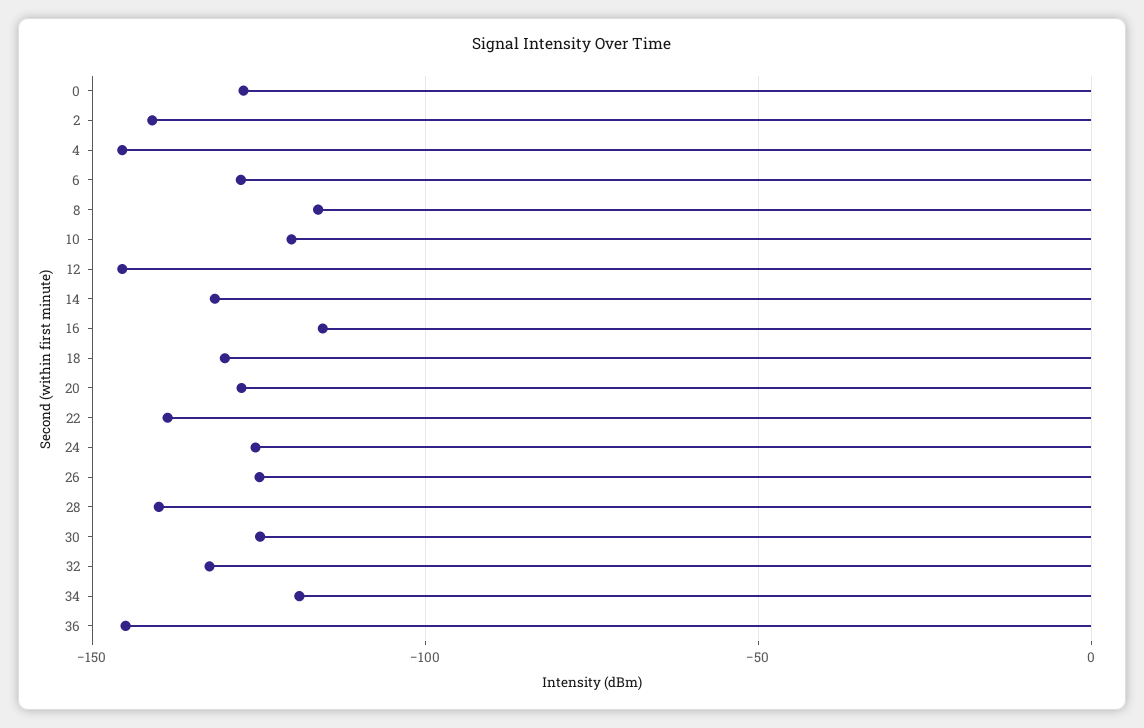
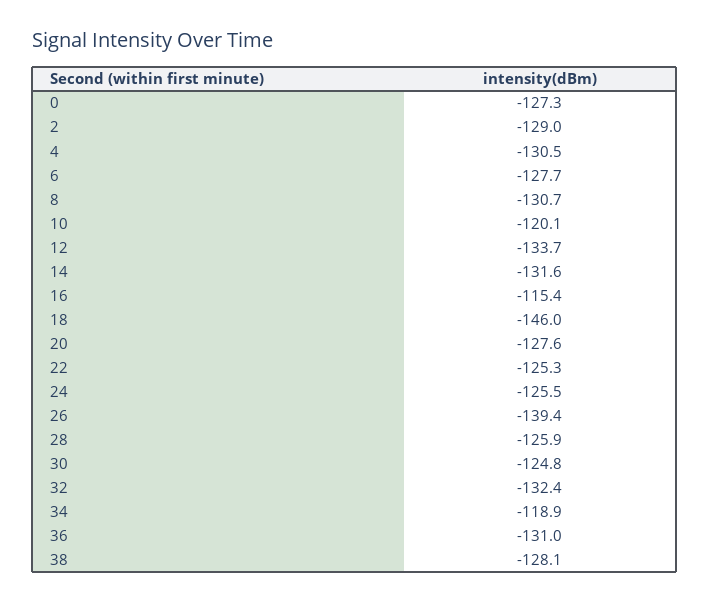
  {
    "0": -127.3,
-   "2": -140,
+   "2": -129,
-   "4": -145,
+   "4": -130.5,
    "6": -127.7,
-   "8": -115,
+   "8": -130.7,
    "10": -120.1,
-   "12": -145,
+   "12": -133.7,
    "14": -131.6,
    "16": -115.4,
-   "18": -130,
+   "18": -146,
    "20": -127.6,
-   "22": -140,
+   "22": -125.3,
    "24": -125.5,
-   "26": -125,
+   "26": -139.4,
-   "28": -140,
+   "28": -125.9,
    "30": -124.8,
    "32": -132.4,
    "34": -118.9,
-   "36": -145
+   "36": -131,
+   "38": -128.1
  }

